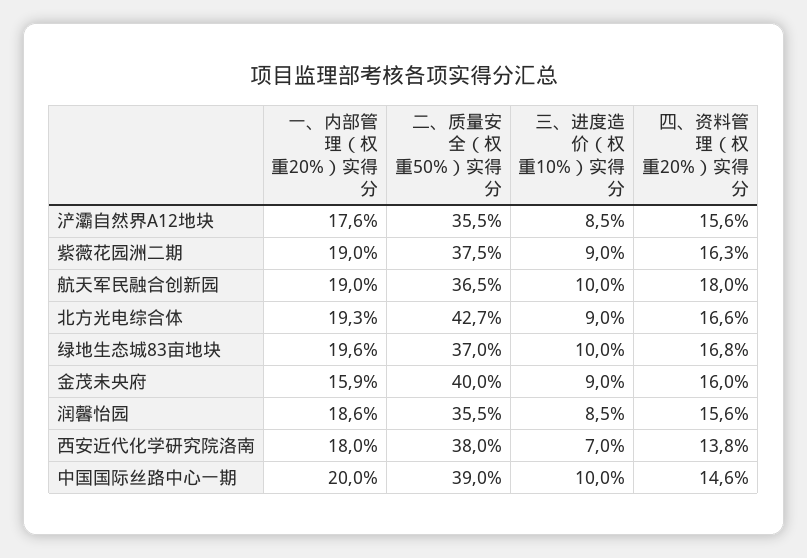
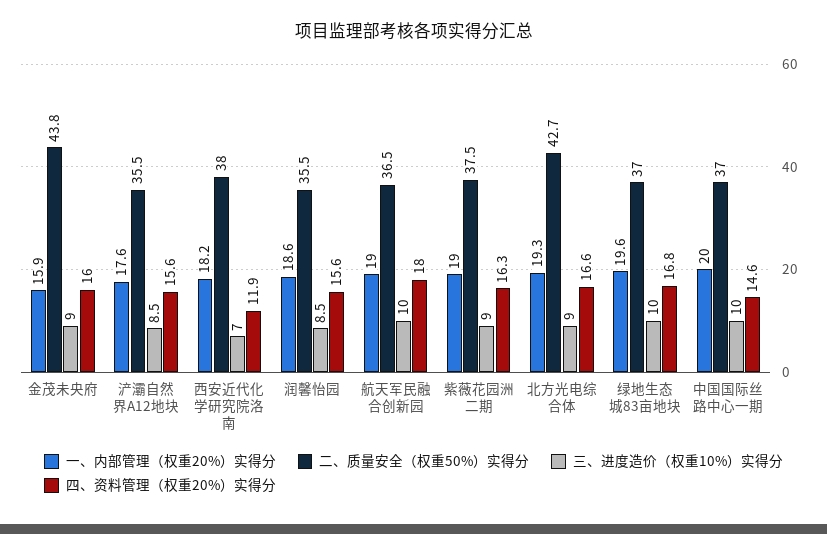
  {
    "一、内部管理（权重20%）实得分": {
      "浐灞自然界A12地块": 17.6,
      "紫薇花园洲二期": 19,
      "航天军民融合创新园": 19,
      "北方光电综合体": 19.3,
      "绿地生态城83亩地块": 19.6,
      "金茂未央府": 15.9,
      "润馨怡园": 18.6,
-     "西安近代化学研究院洛南": 18,
+     "西安近代化学研究院洛南": 18.2,
      "中国国际丝路中心一期": 20
    },
    "二、质量安全（权重50%）实得分": {
      "浐灞自然界A12地块": 35.5,
      "紫薇花园洲二期": 37.5,
      "航天军民融合创新园": 36.5,
      "北方光电综合体": 42.7,
      "绿地生态城83亩地块": 37,
-     "金茂未央府": 40,
+     "金茂未央府": 43.8,
      "润馨怡园": 35.5,
      "西安近代化学研究院洛南": 38,
-     "中国国际丝路中心一期": 39
+     "中国国际丝路中心一期": 37
    },
    "三、进度造价（权重10%）实得分": {
      "浐灞自然界A12地块": 8.5,
      "紫薇花园洲二期": 9,
      "航天军民融合创新园": 10,
      "北方光电综合体": 9,
      "绿地生态城83亩地块": 10,
      "金茂未央府": 9,
      "润馨怡园": 8.5,
      "西安近代化学研究院洛南": 7,
      "中国国际丝路中心一期": 10
    },
    "四、资料管理（权重20%）实得分": {
      "浐灞自然界A12地块": 15.6,
      "紫薇花园洲二期": 16.3,
      "航天军民融合创新园": 18,
      "北方光电综合体": 16.6,
      "绿地生态城83亩地块": 16.8,
      "金茂未央府": 16,
      "润馨怡园": 15.6,
-     "西安近代化学研究院洛南": 13.8,
+     "西安近代化学研究院洛南": 11.9,
      "中国国际丝路中心一期": 14.6
    }
  }

